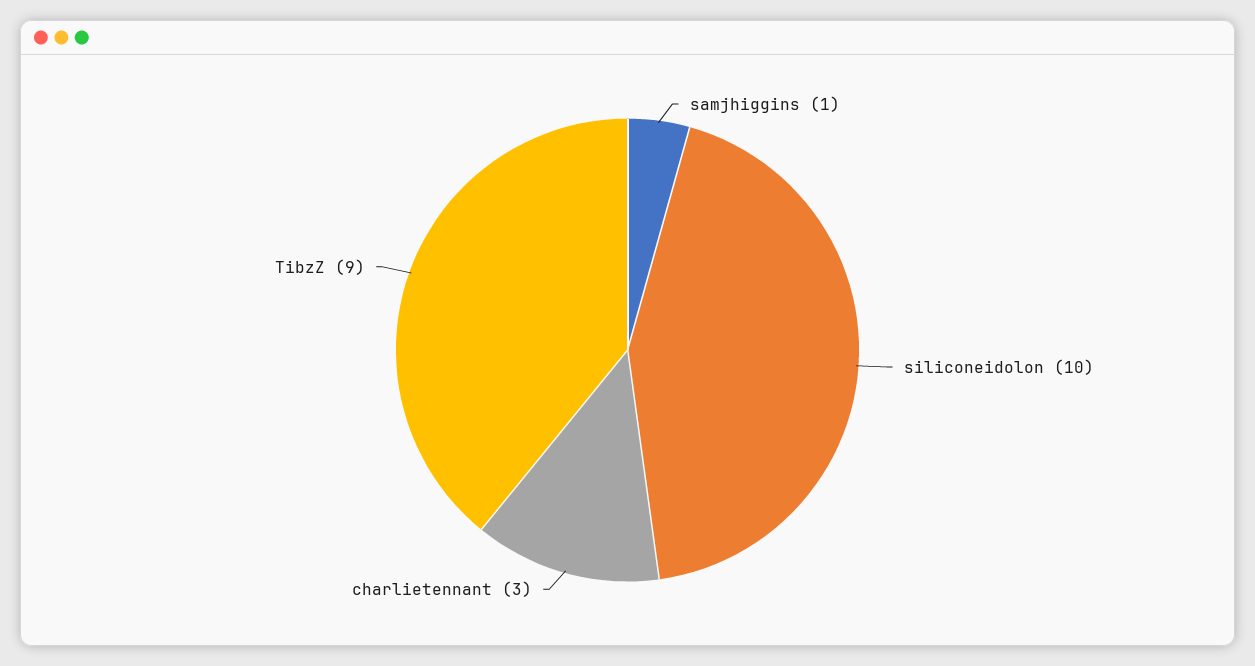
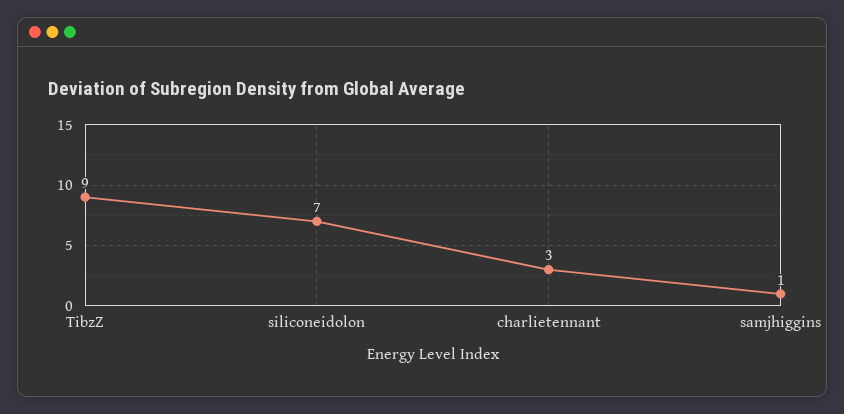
  {
    "samjhiggins": 1,
-   "siliconeidolon": 10,
+   "siliconeidolon": 7,
    "charlietennant": 3,
    "TibzZ": 9
  }

